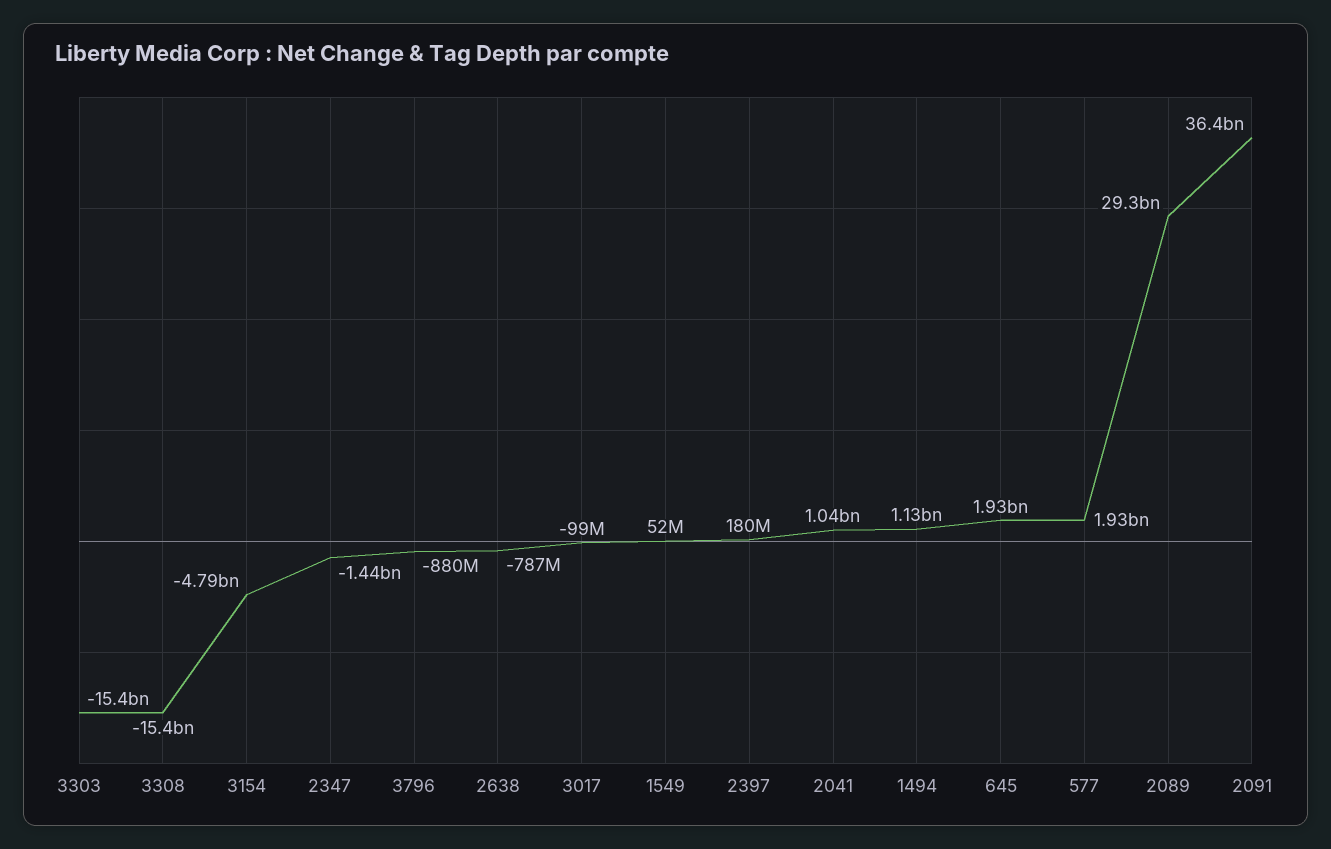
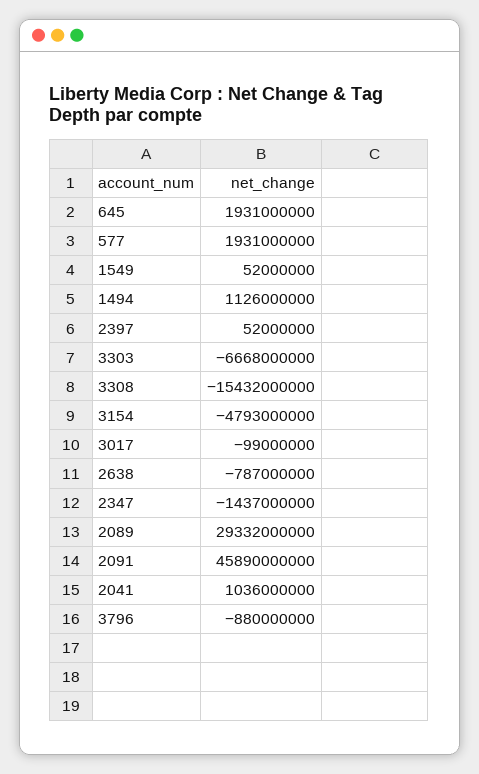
  {
-   "3303": -15400000000,
+   "3303": -6668000000,
    "3308": -15432000000,
    "3154": -4793000000,
    "2347": -1437000000,
    "3796": -880000000,
    "2638": -787000000,
    "3017": -99000000,
    "1549": 52000000,
-   "2397": 180000000,
+   "2397": 52000000,
    "2041": 1036000000,
    "1494": 1126000000,
    "645": 1931000000,
    "577": 1931000000,
    "2089": 29332000000,
-   "2091": 36400000000
+   "2091": 45890000000
  }

